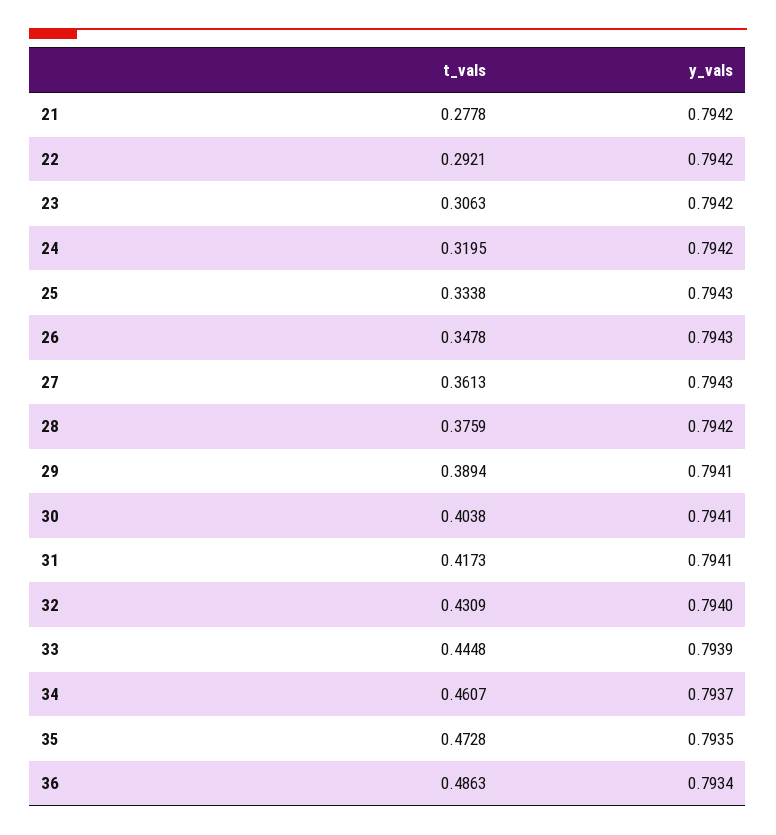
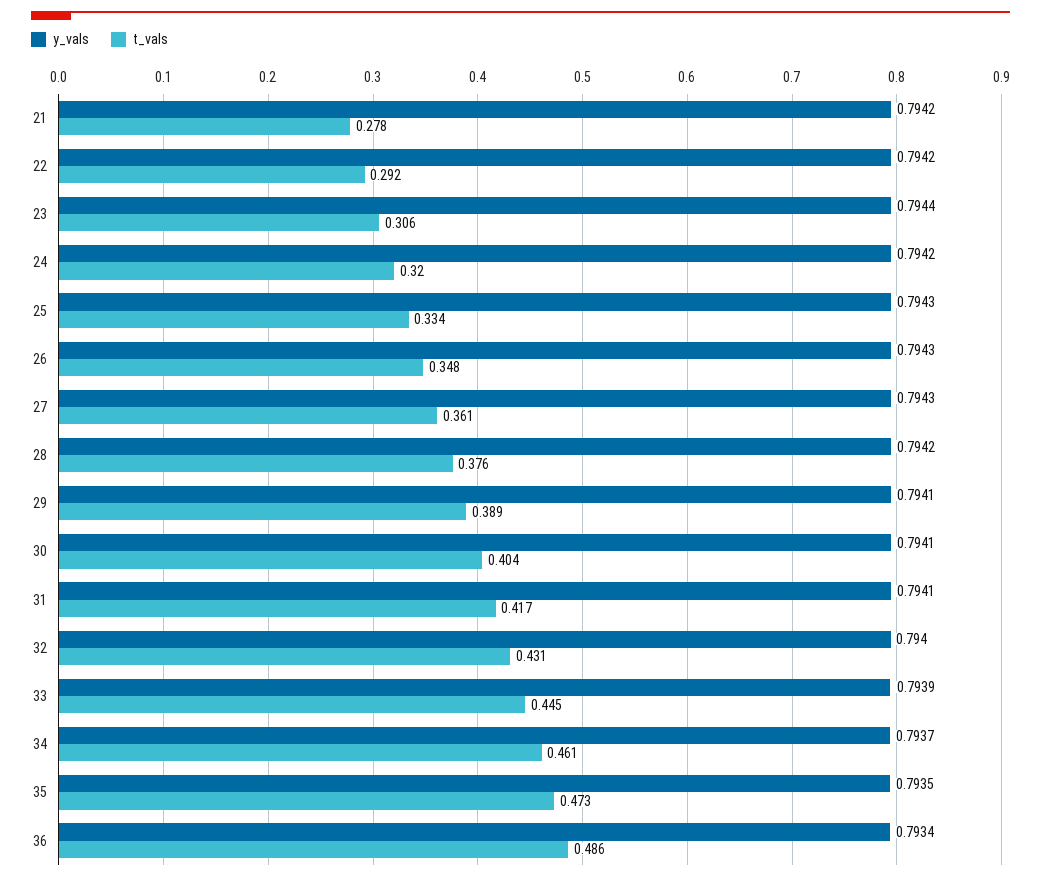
  {
    "t_vals": {
      "21": 0.2778,
      "22": 0.2921,
      "23": 0.3063,
      "24": 0.3195,
      "25": 0.3338,
      "26": 0.3478,
      "27": 0.3613,
      "28": 0.3759,
      "29": 0.3894,
      "30": 0.4038,
      "31": 0.4173,
      "32": 0.4309,
      "33": 0.4448,
      "34": 0.4607,
      "35": 0.4728,
      "36": 0.4863
    },
    "y_vals": {
      "21": 0.7942,
      "22": 0.7942,
-     "23": 0.7942,
+     "23": 0.7944,
      "24": 0.7942,
      "25": 0.7943,
      "26": 0.7943,
      "27": 0.7943,
      "28": 0.7942,
      "29": 0.7941,
      "30": 0.7941,
      "31": 0.7941,
      "32": 0.794,
      "33": 0.7939,
      "34": 0.7937,
      "35": 0.7935,
      "36": 0.7934
    }
  }

